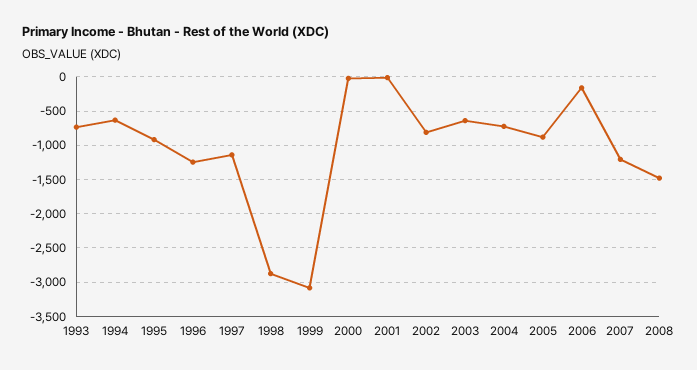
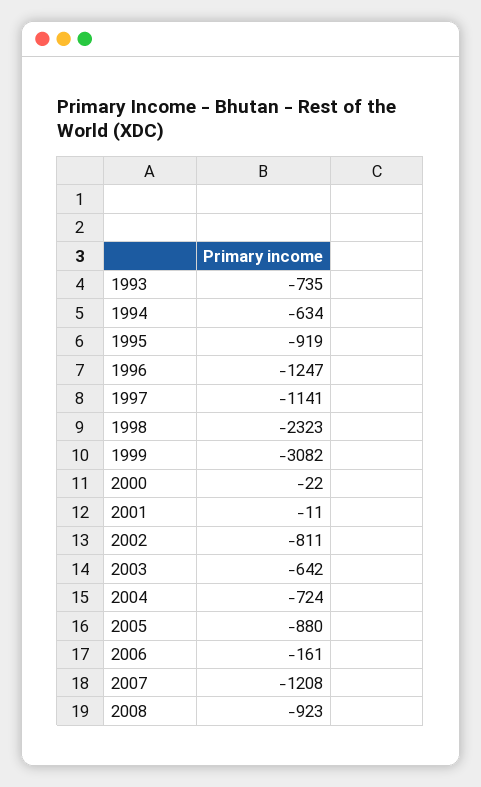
  {
    "1993": -735,
    "1994": -634,
    "1995": -919,
    "1996": -1247,
    "1997": -1141,
-   "1998": -2900,
+   "1998": -2323,
    "1999": -3082,
    "2000": -22,
    "2001": -11,
    "2002": -811,
    "2003": -642,
    "2004": -724,
    "2005": -880,
    "2006": -161,
    "2007": -1208,
-   "2008": -1500
+   "2008": -923
  }

